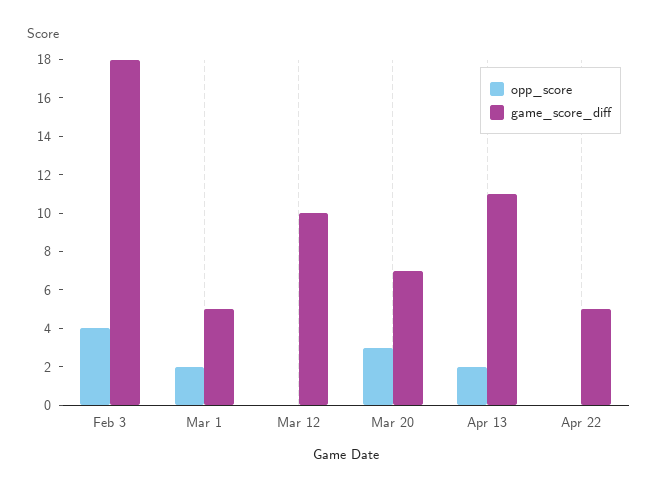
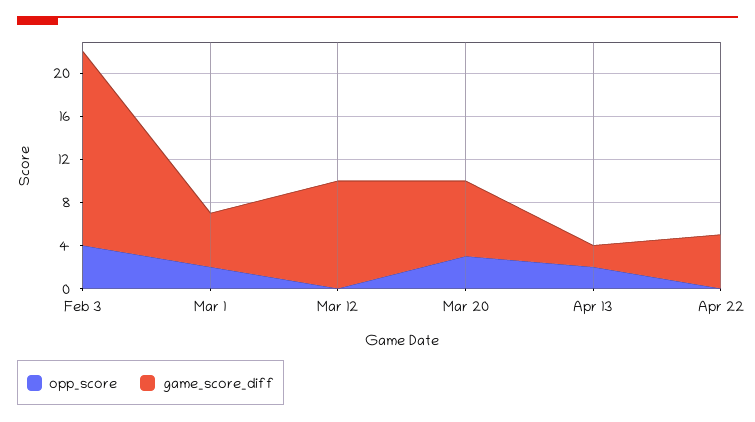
  {
    "opp_score": {
      "Feb 3": 4,
      "Mar 1": 2,
      "Mar 12": 0,
      "Mar 20": 3,
      "Apr 13": 2,
      "Apr 22": 0
    },
    "game_score_diff": {
      "Feb 3": 18,
      "Mar 1": 5,
      "Mar 12": 10,
      "Mar 20": 7,
-     "Apr 13": 11,
+     "Apr 13": 2,
      "Apr 22": 5
    }
  }

